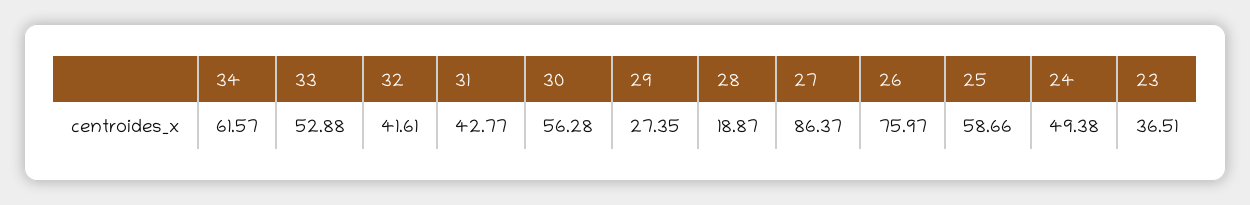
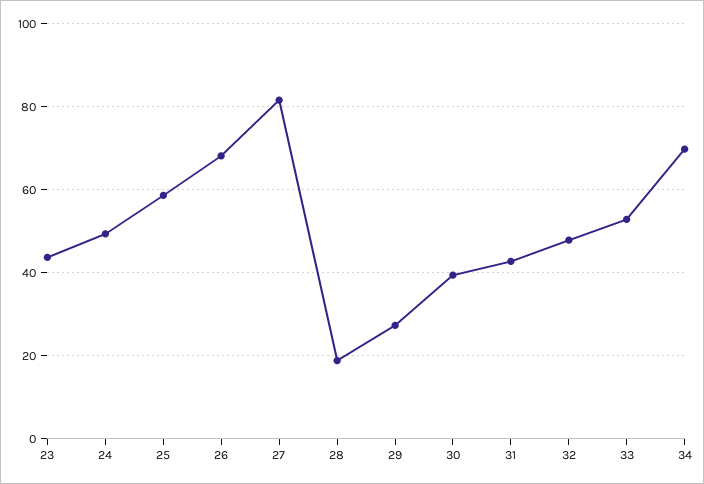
  {
-   "34": 61.57,
+   "34": 70,
    "33": 52.88,
-   "32": 41.61,
+   "32": 48,
    "31": 42.77,
-   "30": 56.28,
+   "30": 40,
    "29": 27.35,
    "28": 18.87,
-   "27": 86.37,
+   "27": 82,
-   "26": 75.97,
+   "26": 68,
    "25": 58.66,
    "24": 49.38,
-   "23": 36.51
+   "23": 44
  }

